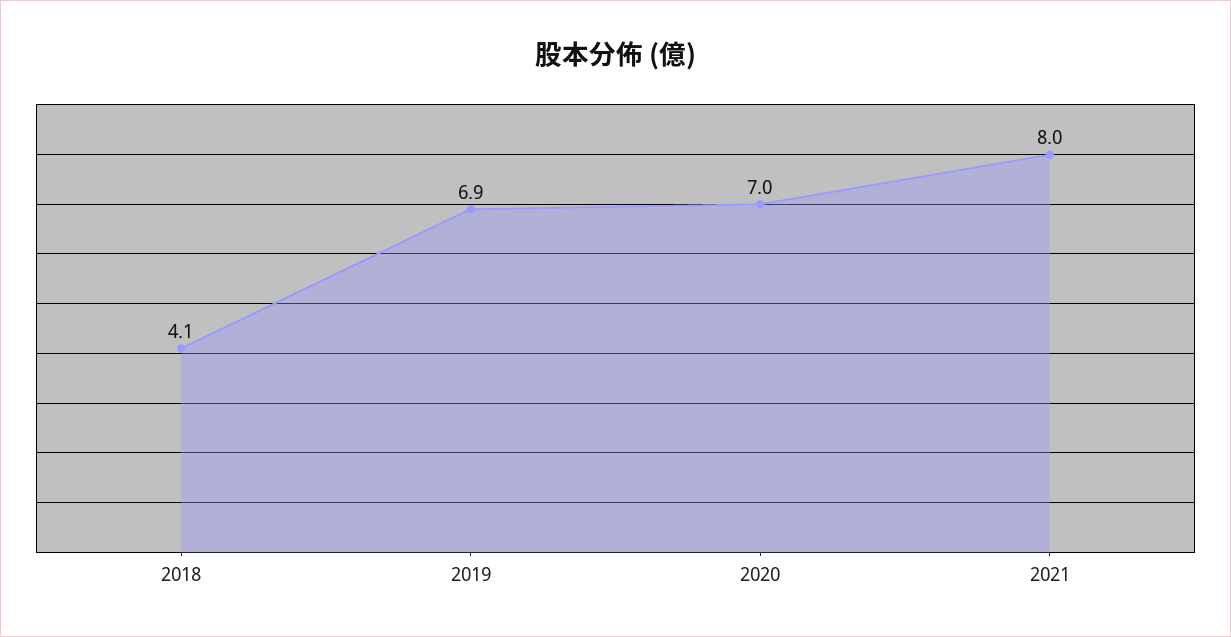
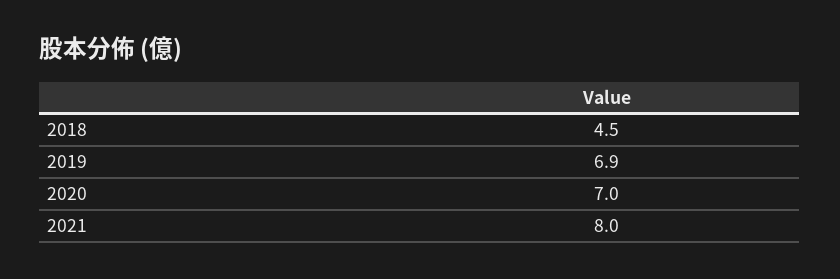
  {
-   "2018": 4.1,
+   "2018": 4.5,
    "2019": 6.9,
    "2020": 7,
    "2021": 8
  }

